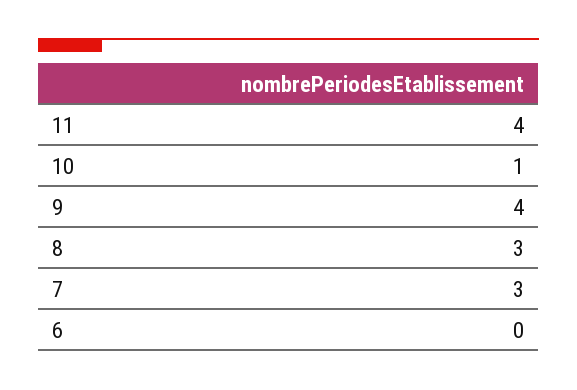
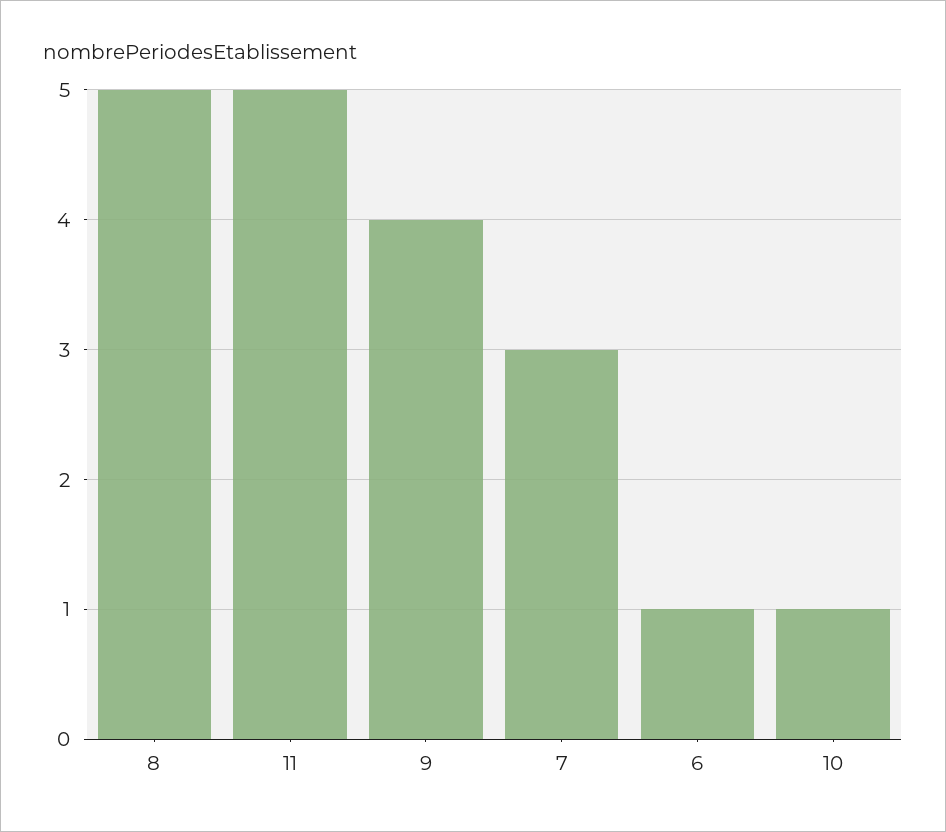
  {
-   "11": 4,
+   "11": 5,
    "10": 1,
    "9": 4,
-   "8": 3,
+   "8": 5,
    "7": 3,
-   "6": 0
+   "6": 1
  }

